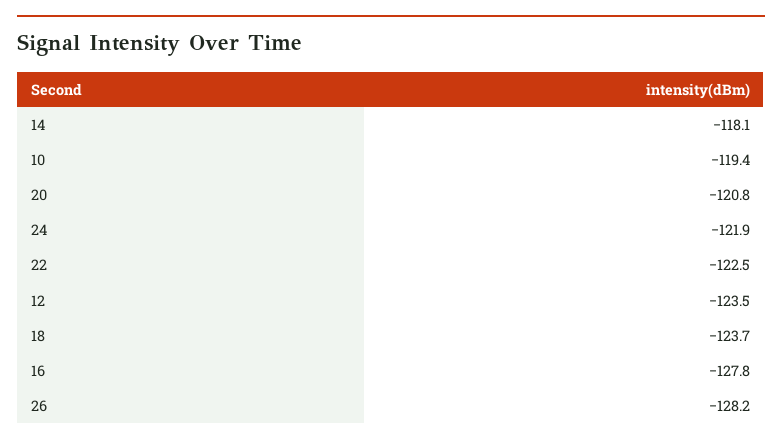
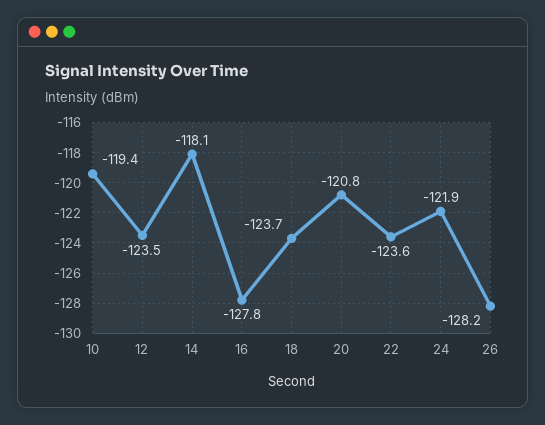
  {
    "14": -118.1,
    "10": -119.4,
    "20": -120.8,
    "24": -121.9,
-   "22": -122.5,
+   "22": -123.6,
    "12": -123.5,
    "18": -123.7,
    "16": -127.8,
    "26": -128.2
  }

